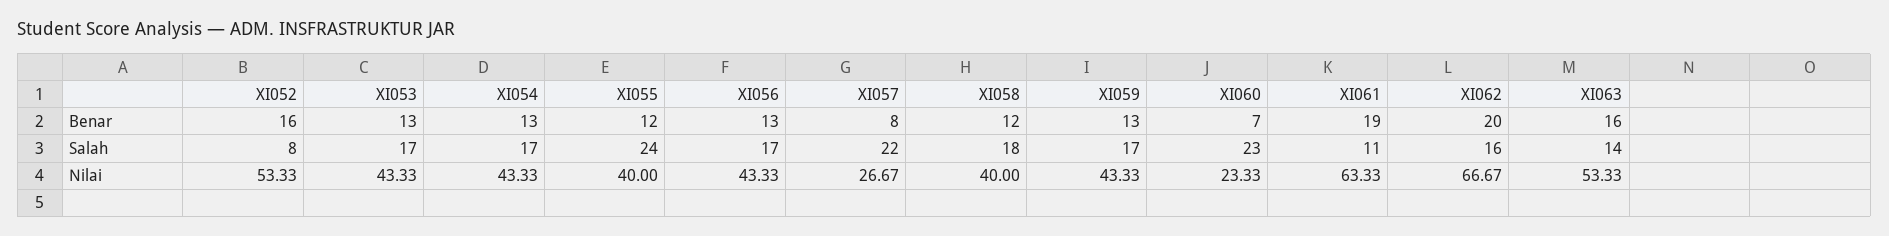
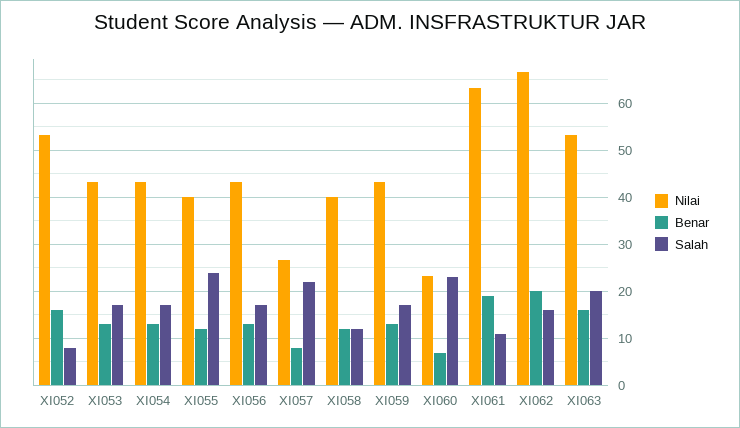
  {
    "Benar": {
      "XI052": 16,
      "XI053": 13,
      "XI054": 13,
      "XI055": 12,
      "XI056": 13,
      "XI057": 8,
      "XI058": 12,
      "XI059": 13,
      "XI060": 7,
      "XI061": 19,
      "XI062": 20,
      "XI063": 16
    },
    "Salah": {
      "XI052": 8,
      "XI053": 17,
      "XI054": 17,
      "XI055": 24,
      "XI056": 17,
      "XI057": 22,
-     "XI058": 18,
+     "XI058": 12,
      "XI059": 17,
      "XI060": 23,
      "XI061": 11,
      "XI062": 16,
-     "XI063": 14
+     "XI063": 20
    },
    "Nilai": {
      "XI052": 53.33,
      "XI053": 43.33,
      "XI054": 43.33,
      "XI055": 40,
      "XI056": 43.33,
      "XI057": 26.67,
      "XI058": 40,
      "XI059": 43.33,
      "XI060": 23.33,
      "XI061": 63.33,
      "XI062": 66.67,
      "XI063": 53.33
    }
  }

